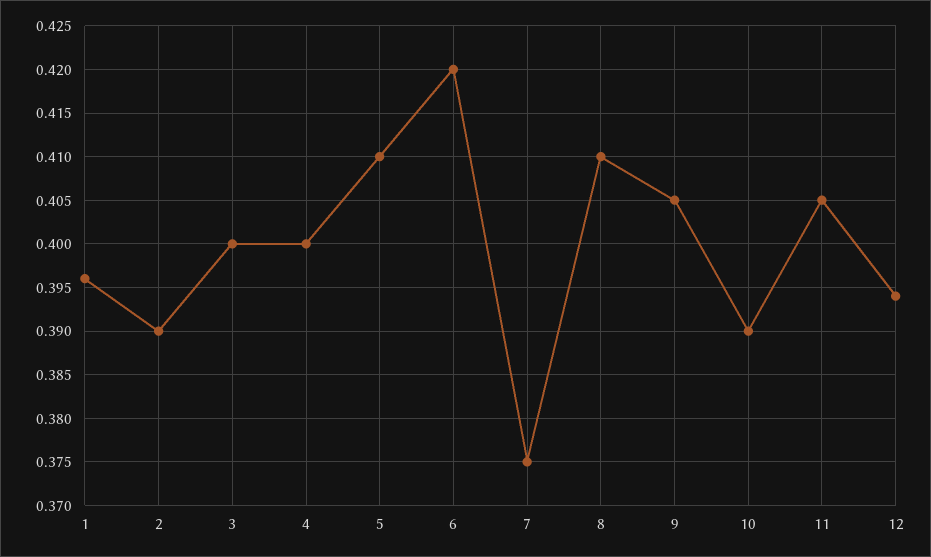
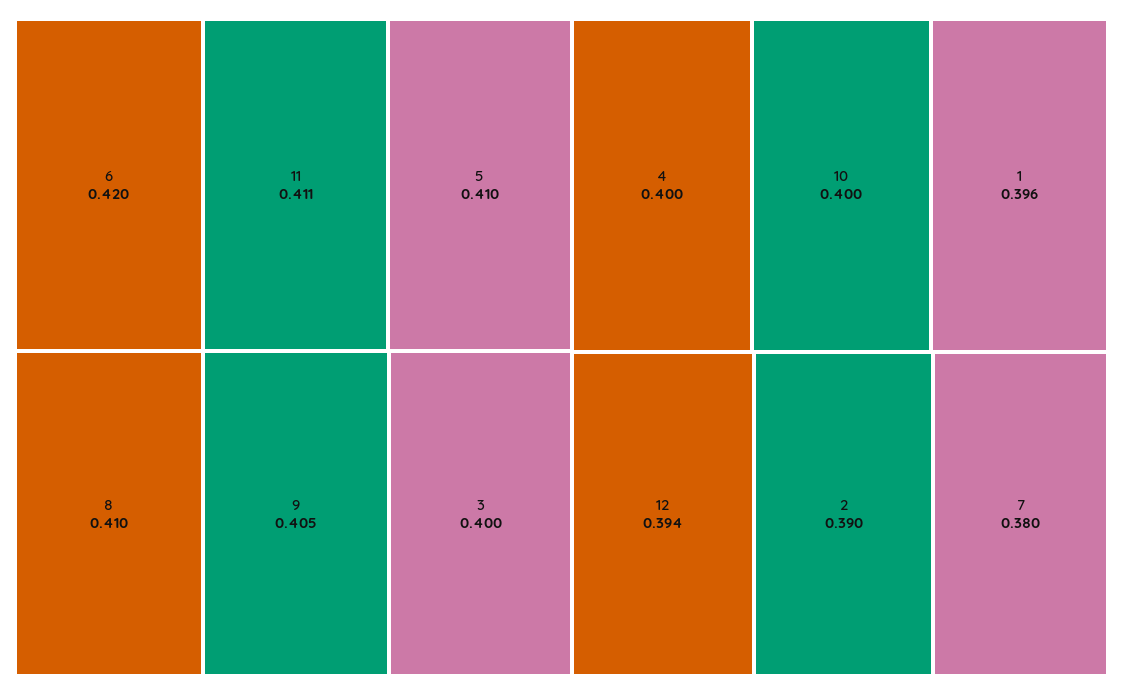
  {
    "1": 0.396,
    "2": 0.39,
    "3": 0.4,
    "4": 0.4,
    "5": 0.41,
    "6": 0.42,
-   "7": 0.375,
+   "7": 0.38,
    "8": 0.41,
    "9": 0.405,
-   "10": 0.39,
+   "10": 0.4,
-   "11": 0.405,
+   "11": 0.411,
    "12": 0.394
  }

